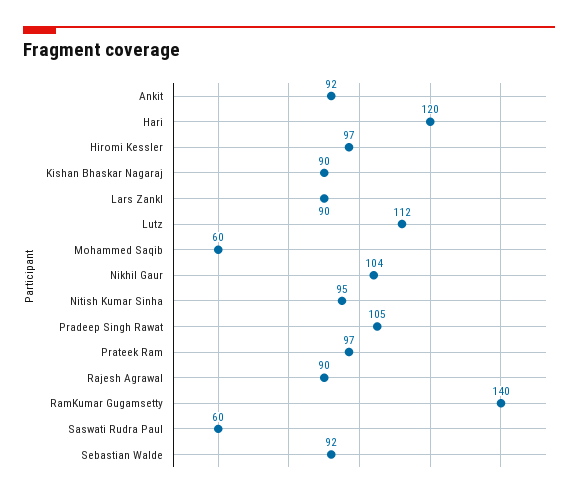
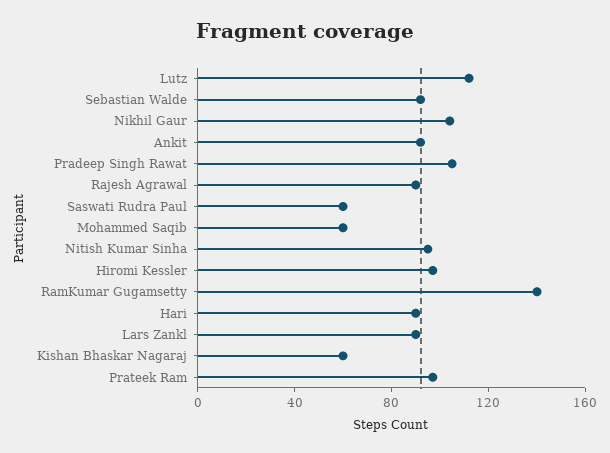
  {
    "Ankit": 92,
-   "Hari": 120,
+   "Hari": 90,
    "Hiromi Kessler": 97,
-   "Kishan Bhaskar Nagaraj": 90,
+   "Kishan Bhaskar Nagaraj": 60,
    "Lars Zankl": 90,
    "Lutz": 112,
    "Mohammed Saqib": 60,
    "Nikhil Gaur": 104,
    "Nitish Kumar Sinha": 95,
    "Pradeep Singh Rawat": 105,
    "Prateek Ram": 97,
    "Rajesh Agrawal": 90,
    "RamKumar Gugamsetty": 140,
    "Saswati Rudra Paul": 60,
    "Sebastian Walde": 92
  }

